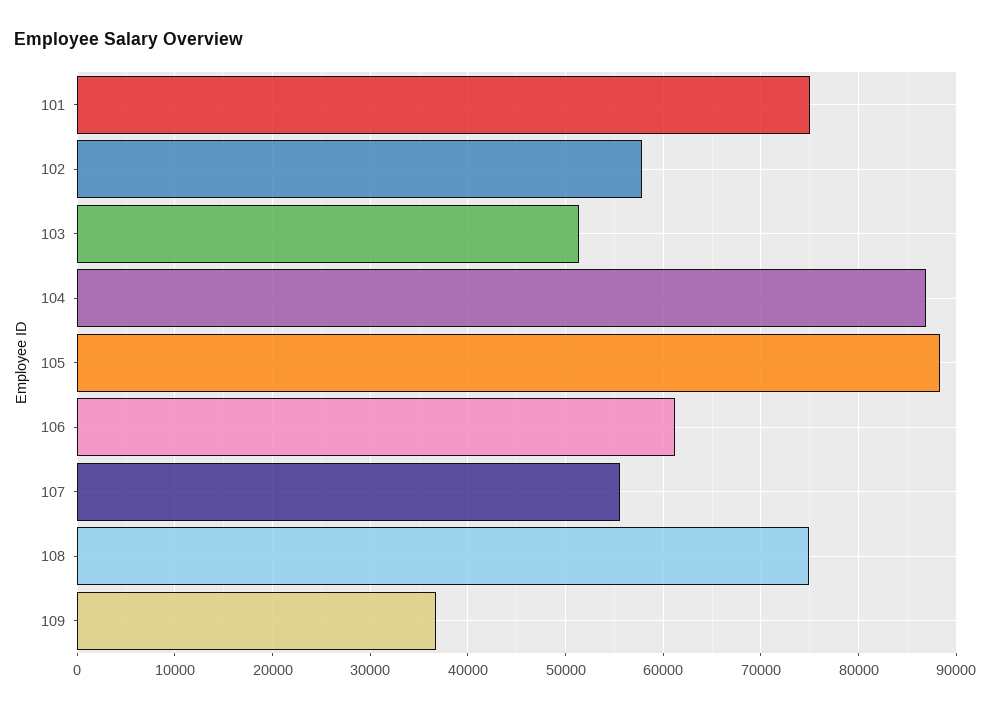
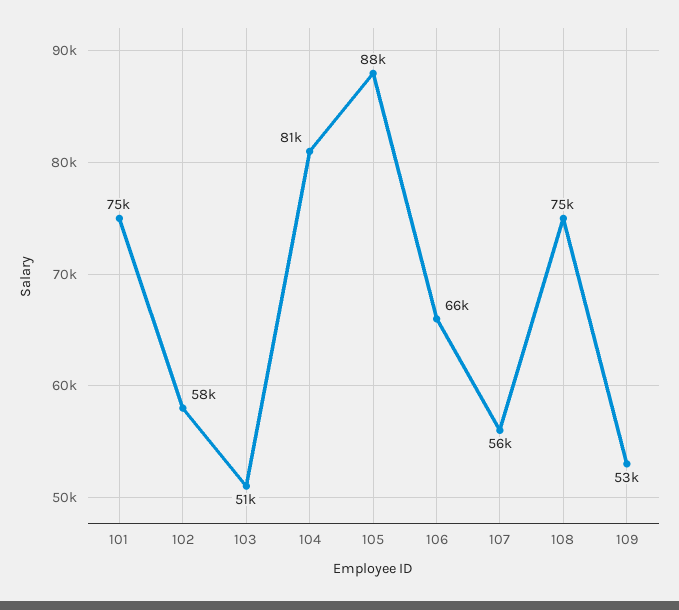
  {
    "101": 75000,
    "102": 58000,
    "103": 51000,
-   "104": 87000,
+   "104": 81000,
    "105": 88000,
-   "106": 61000,
+   "106": 66000,
    "107": 56000,
    "108": 75000,
-   "109": 37000
+   "109": 53000
  }

